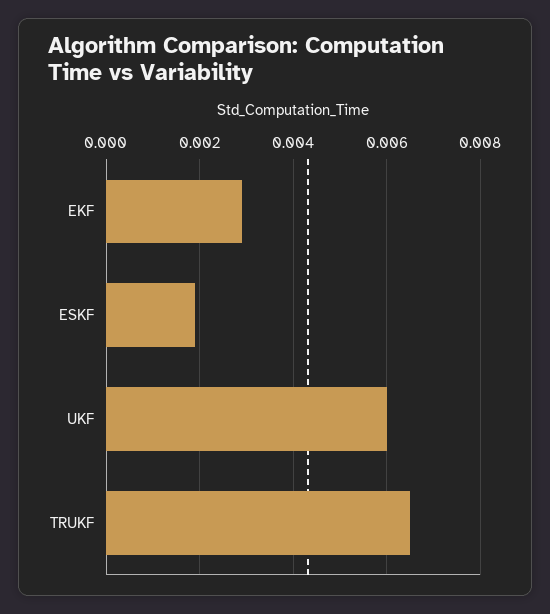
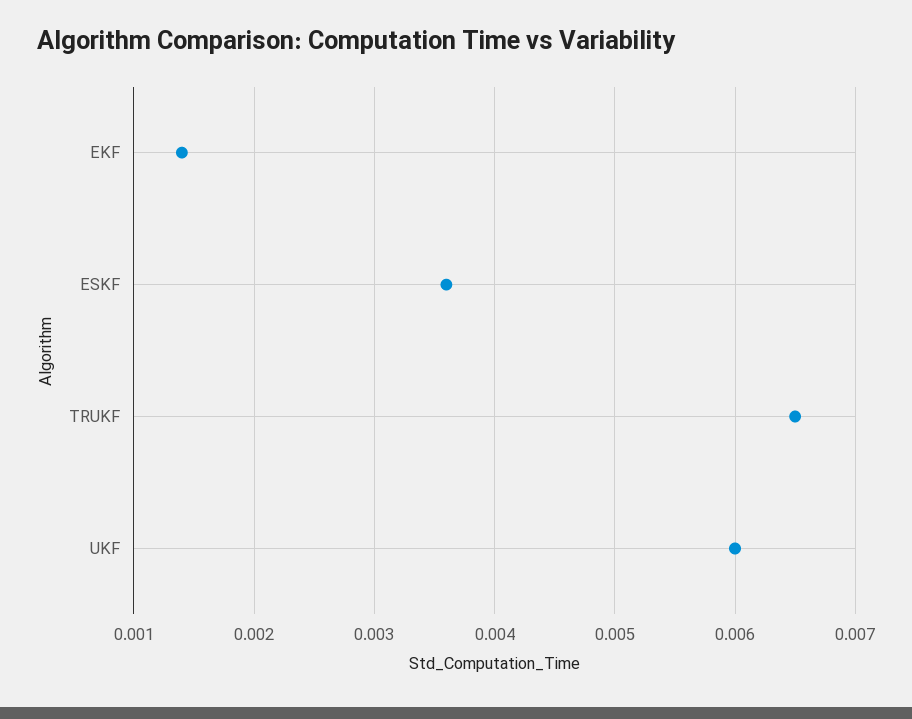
  {
-   "EKF": 0.003,
+   "EKF": 0.0014,
-   "ESKF": 0.002,
+   "ESKF": 0.0036,
    "UKF": 0.006,
    "TRUKF": 0.0065
  }

